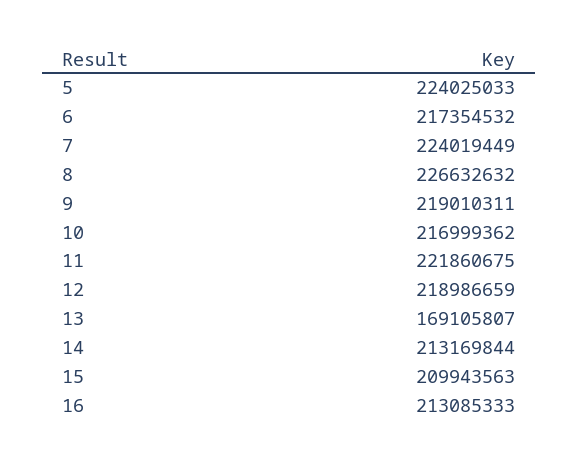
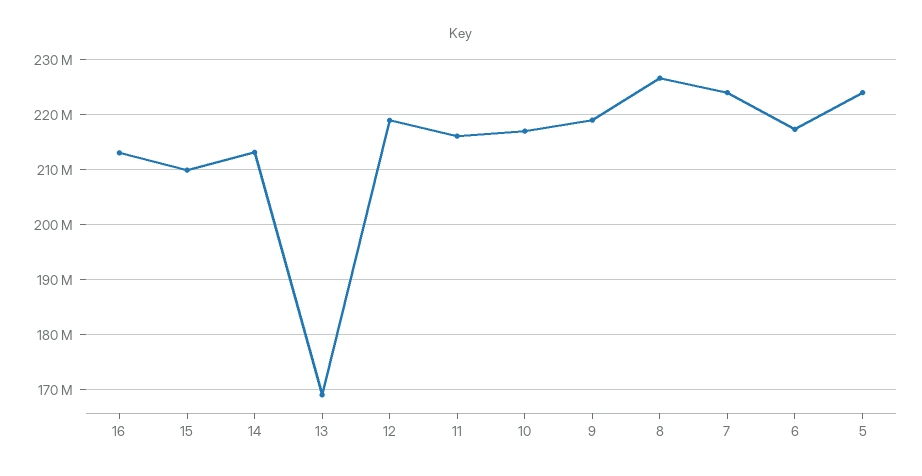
  {
    "5": 224025033,
    "6": 217354532,
    "7": 224019449,
    "8": 226632632,
    "9": 219010311,
    "10": 216999362,
-   "11": 221860675,
+   "11": 216000000,
    "12": 218986659,
    "13": 169105807,
    "14": 213169844,
    "15": 209943563,
    "16": 213085333
  }

